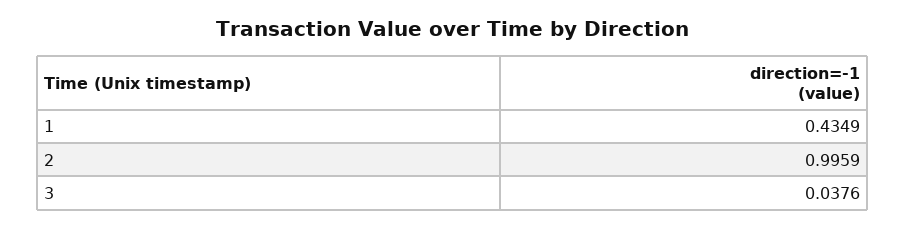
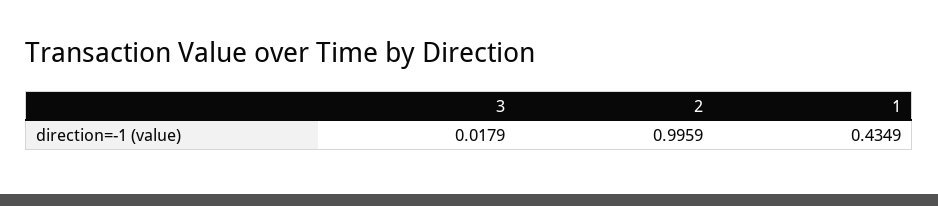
  {
    "1": 0.4349,
    "2": 0.9959,
-   "3": 0.0376
+   "3": 0.0179
  }

